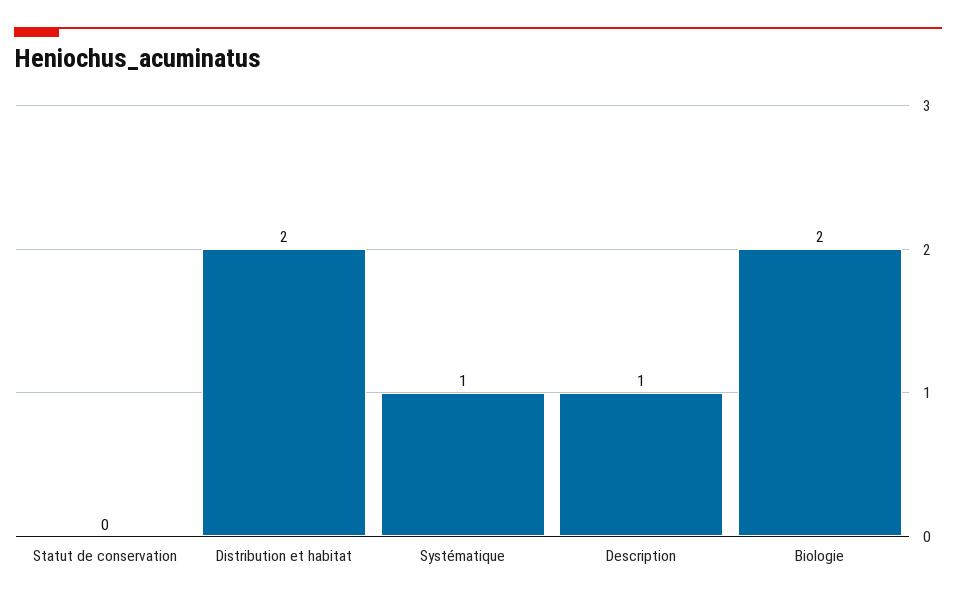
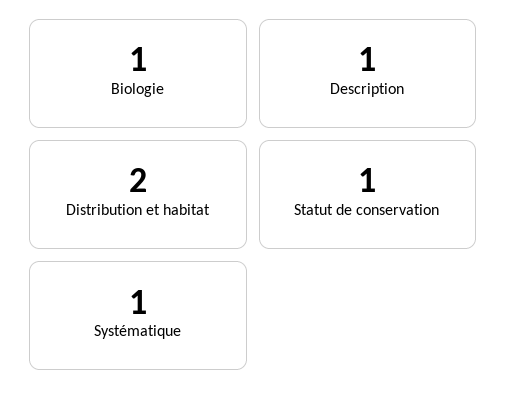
  {
-   "Statut de conservation": 0,
+   "Statut de conservation": 1,
    "Distribution et habitat": 2,
    "Systématique": 1,
    "Description": 1,
-   "Biologie": 2
+   "Biologie": 1
  }

